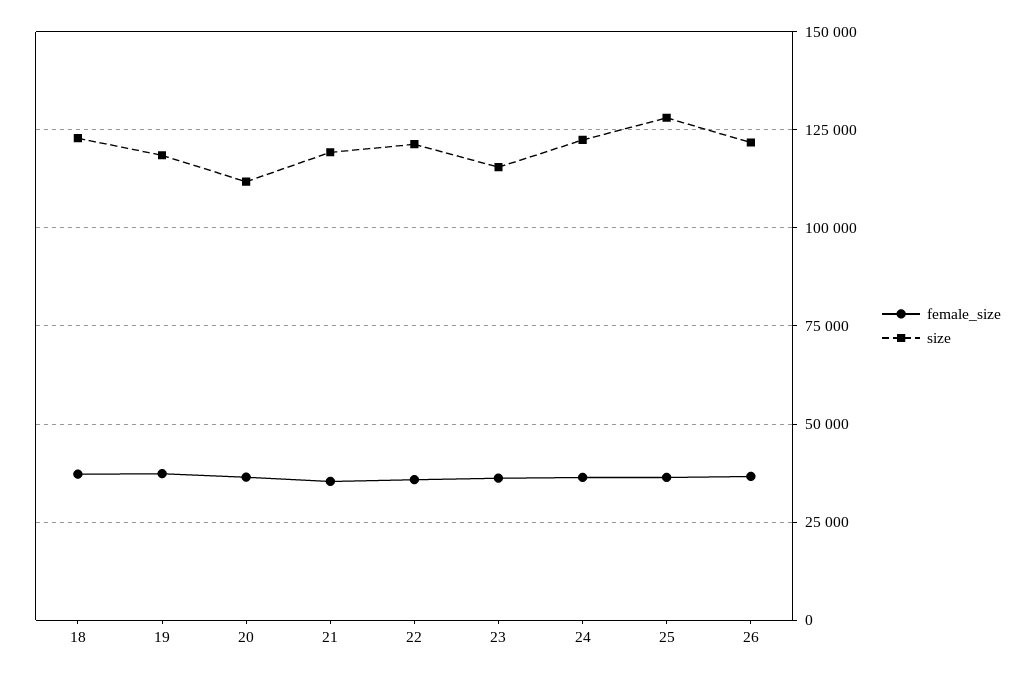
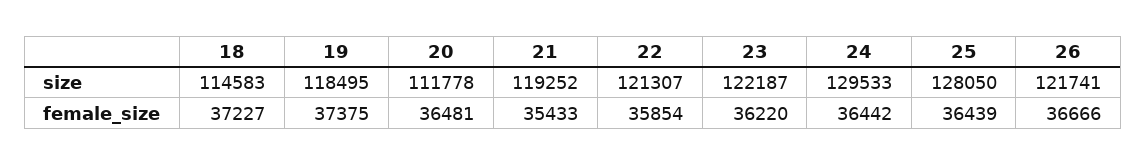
  {
    "female_size": {
      "18": 37227,
      "19": 37375,
      "20": 36481,
      "21": 35433,
      "22": 35854,
      "23": 36220,
      "24": 36442,
      "25": 36439,
      "26": 36666
    },
    "size": {
-     "18": 122500,
+     "18": 114583,
      "19": 118495,
      "20": 111778,
      "21": 119252,
      "22": 121307,
-     "23": 115000,
+     "23": 122187,
-     "24": 122500,
+     "24": 129533,
      "25": 128050,
      "26": 121741
    }
  }

